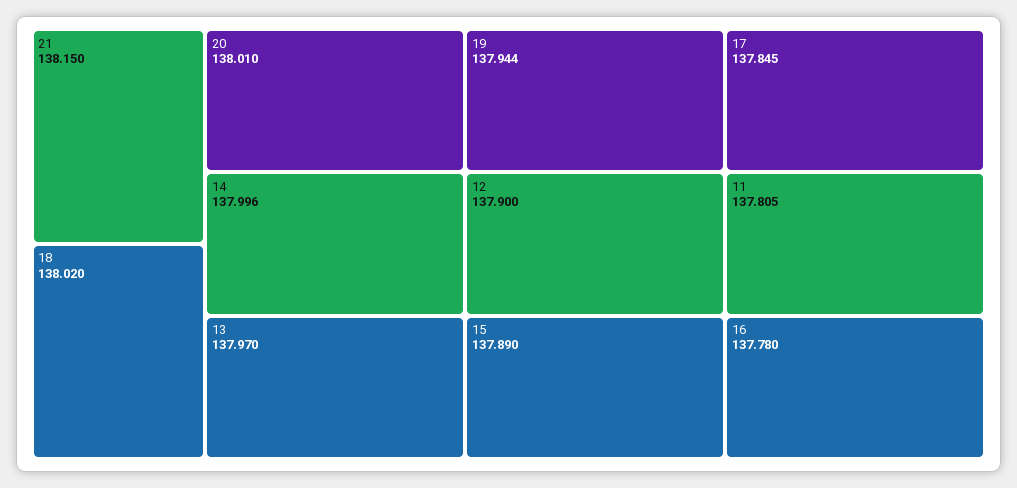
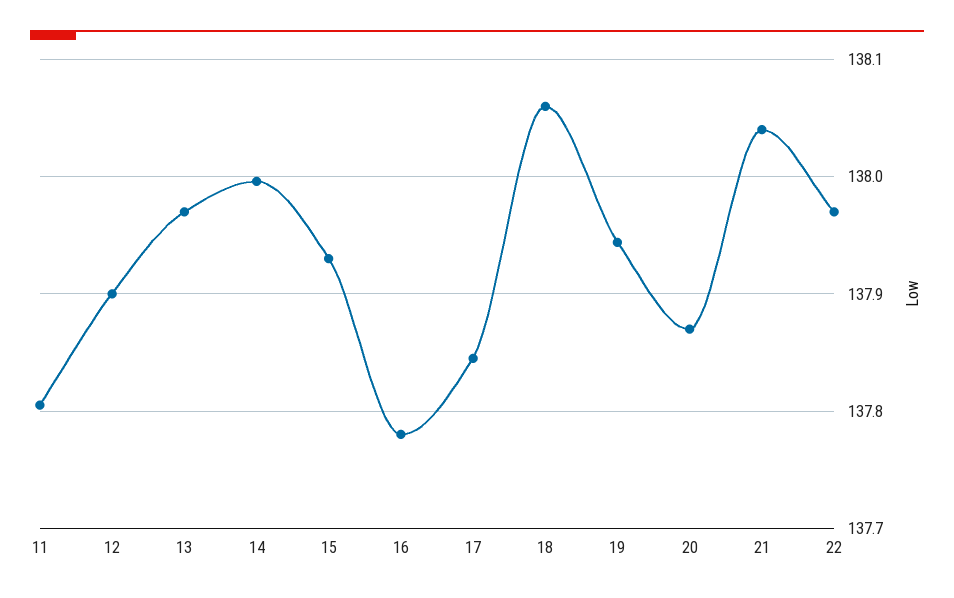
  {
-   "21": 138.15,
+   "21": 138.04,
-   "18": 138.02,
+   "18": 138.06,
-   "20": 138.01,
+   "20": 137.87,
    "14": 137.996,
    "13": 137.97,
    "19": 137.944,
    "12": 137.9,
-   "15": 137.89,
+   "15": 137.93,
    "17": 137.845,
    "11": 137.805,
-   "16": 137.78
+   "16": 137.78,
+   "22": 137.97
  }

